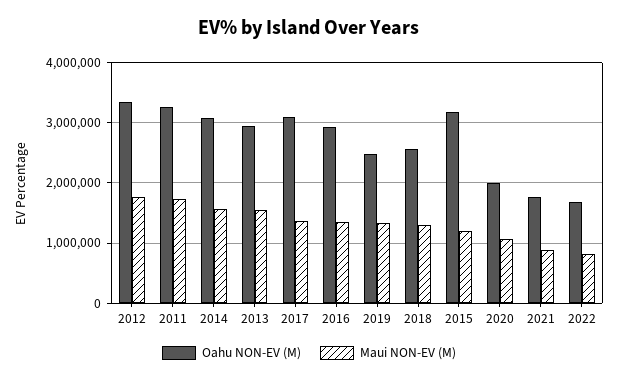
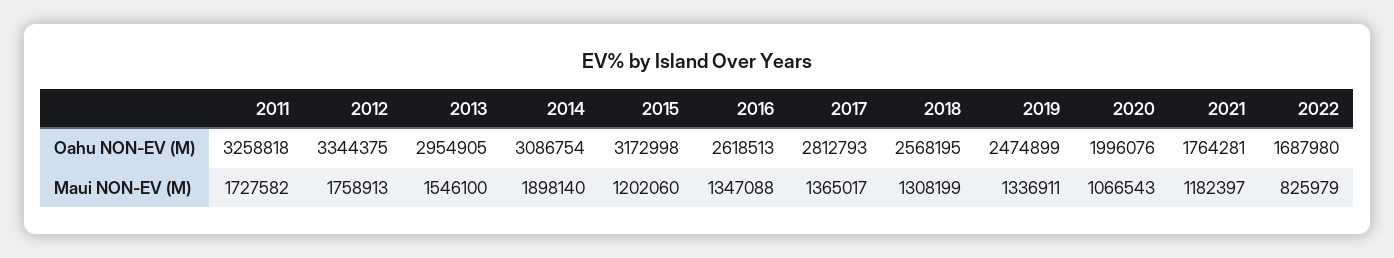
  {
    "Oahu NON-EV (M)": {
      "2012": 3344375,
      "2011": 3258818,
      "2014": 3086754,
      "2013": 2954905,
-     "2017": 3100000,
+     "2017": 2812793,
-     "2016": 2900000,
+     "2016": 2618513,
      "2019": 2474899,
      "2018": 2568195,
      "2015": 3172998,
      "2020": 1996076,
      "2021": 1764281,
      "2022": 1687980
    },
    "Maui NON-EV (M)": {
      "2012": 1758913,
      "2011": 1727582,
-     "2014": 1600000,
+     "2014": 1898140,
      "2013": 1546100,
      "2017": 1365017,
      "2016": 1347088,
      "2019": 1336911,
      "2018": 1308199,
      "2015": 1202060,
      "2020": 1066543,
-     "2021": 900000,
+     "2021": 1182397,
      "2022": 825979
    }
  }

